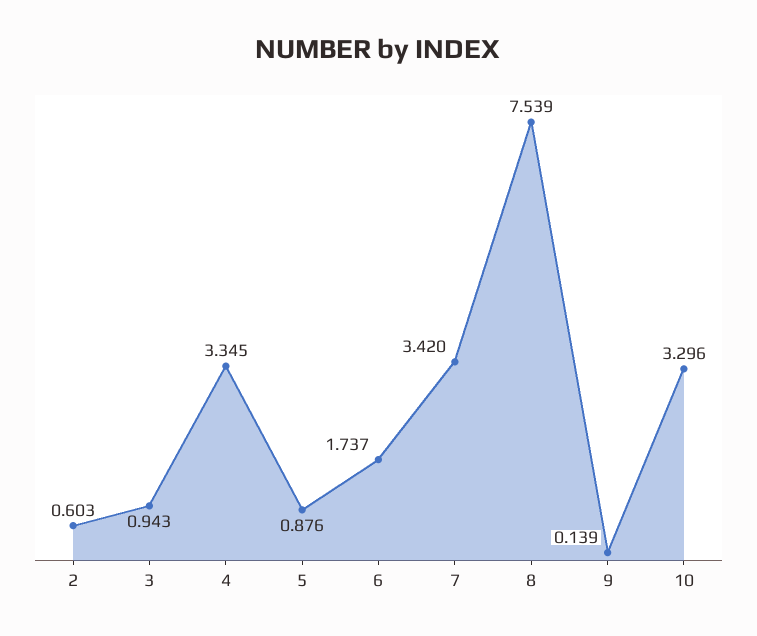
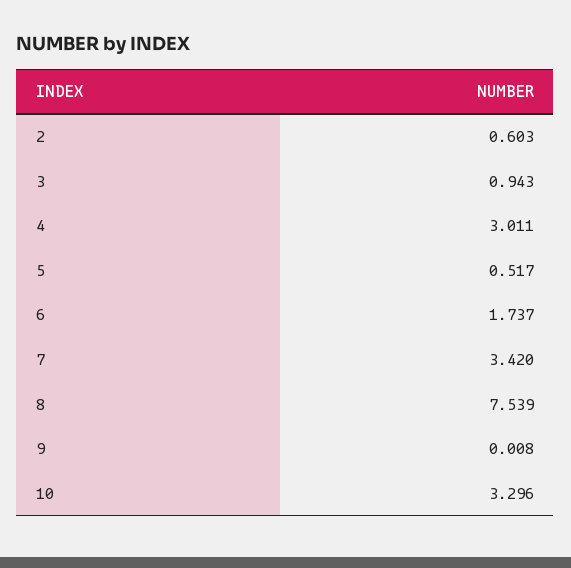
  {
    "2": 0.603,
    "3": 0.943,
-   "4": 3.345,
+   "4": 3.011,
-   "5": 0.876,
+   "5": 0.517,
    "6": 1.737,
    "7": 3.42,
    "8": 7.539,
-   "9": 0.139,
+   "9": 0.008,
    "10": 3.296
  }

